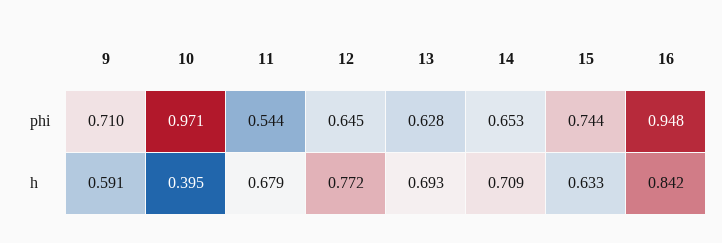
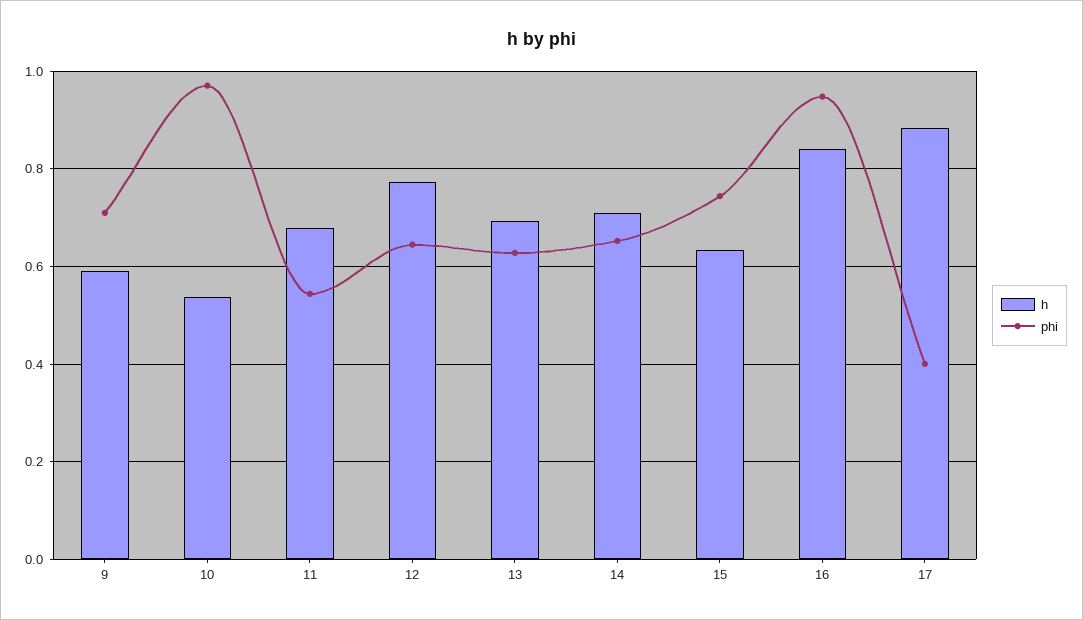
  {
    "phi": {
      "9": 0.71,
      "10": 0.971,
      "11": 0.544,
      "12": 0.645,
      "13": 0.628,
      "14": 0.653,
      "15": 0.744,
-     "16": 0.948
+     "16": 0.948,
+     "17": 0.4
    },
    "h": {
      "9": 0.591,
-     "10": 0.395,
+     "10": 0.54,
      "11": 0.679,
      "12": 0.772,
      "13": 0.693,
      "14": 0.709,
      "15": 0.633,
-     "16": 0.842
+     "16": 0.842,
+     "17": 0.88
    }
  }

